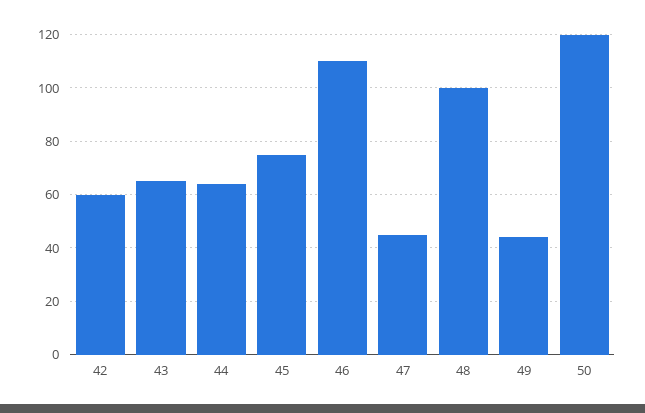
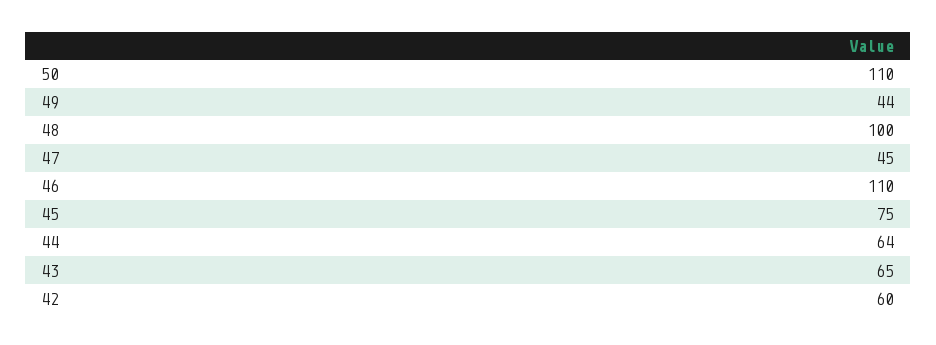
  {
    "42": 60,
    "43": 65,
    "44": 64,
    "45": 75,
    "46": 110,
    "47": 45,
    "48": 100,
    "49": 44,
-   "50": 120
+   "50": 110
  }

